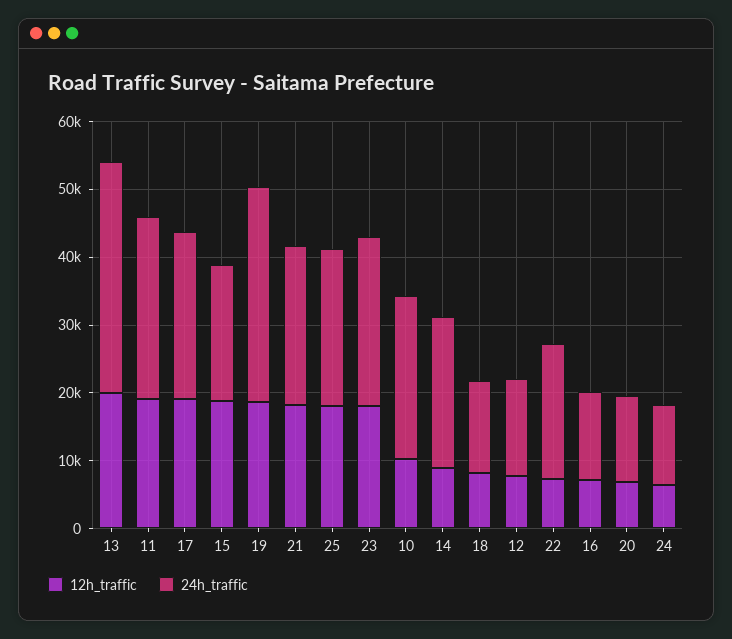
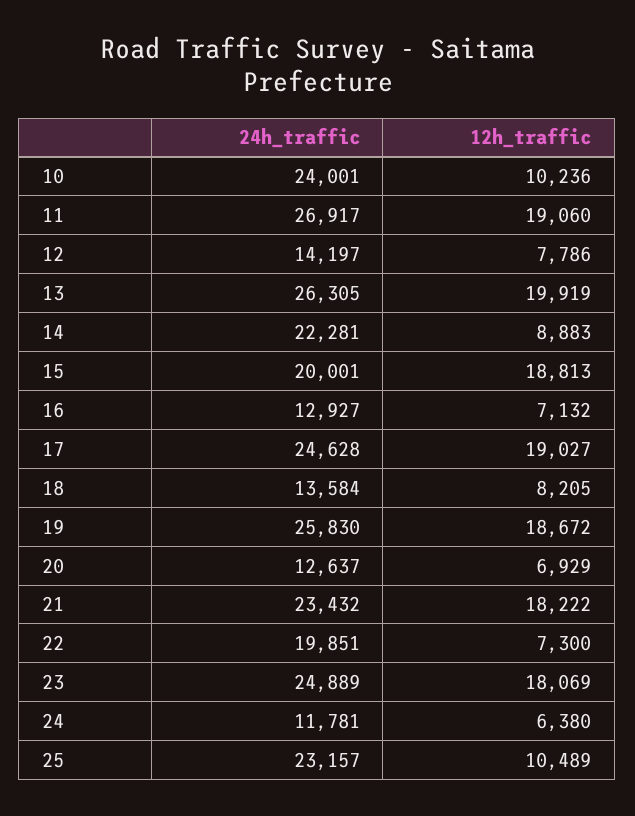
  {
    "12h_traffic": {
      "13": 19919,
      "11": 19060,
      "17": 19027,
      "15": 18813,
      "19": 18672,
      "21": 18222,
-     "25": 18000,
+     "25": 10489,
      "23": 18069,
      "10": 10236,
      "14": 8883,
      "18": 8205,
      "12": 7786,
      "22": 7300,
      "16": 7132,
      "20": 6929,
      "24": 6380
    },
    "24h_traffic": {
-     "13": 34000,
+     "13": 26305,
      "11": 26917,
      "17": 24628,
      "15": 20001,
-     "19": 32000,
+     "19": 25830,
      "21": 23432,
      "25": 23157,
      "23": 24889,
      "10": 24001,
      "14": 22281,
      "18": 13584,
      "12": 14197,
      "22": 19851,
      "16": 12927,
      "20": 12637,
      "24": 11781
    }
  }

